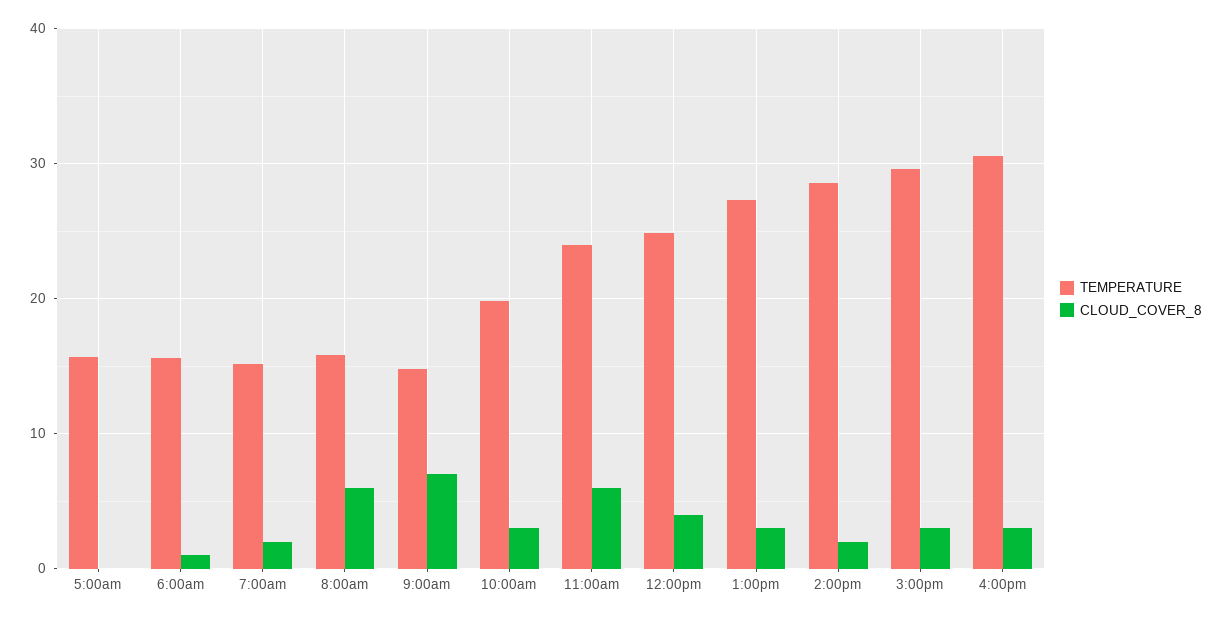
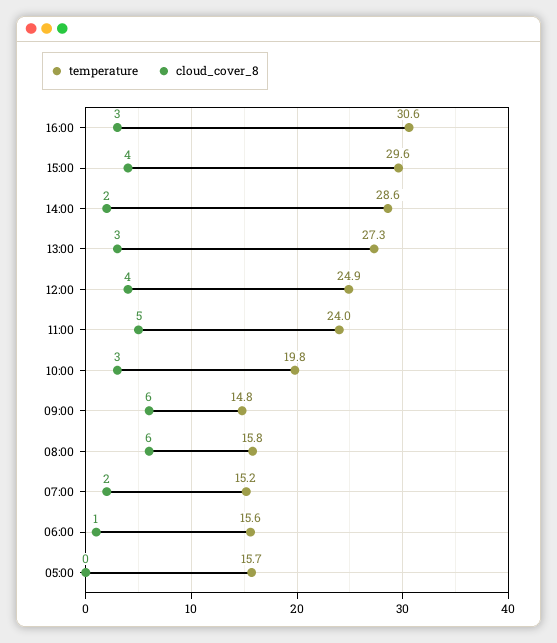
  {
    "TEMPERATURE": {
      "5:00am": 15.7,
      "6:00am": 15.6,
      "7:00am": 15.2,
      "8:00am": 15.8,
      "9:00am": 14.8,
      "10:00am": 19.8,
      "11:00am": 24,
      "12:00pm": 24.9,
      "1:00pm": 27.3,
      "2:00pm": 28.6,
      "3:00pm": 29.6,
      "4:00pm": 30.6
    },
    "CLOUD_COVER_8": {
      "5:00am": 0,
      "6:00am": 1,
      "7:00am": 2,
      "8:00am": 6,
-     "9:00am": 7,
+     "9:00am": 6,
      "10:00am": 3,
-     "11:00am": 6,
+     "11:00am": 5,
      "12:00pm": 4,
      "1:00pm": 3,
      "2:00pm": 2,
-     "3:00pm": 3,
+     "3:00pm": 4,
      "4:00pm": 3
    }
  }

